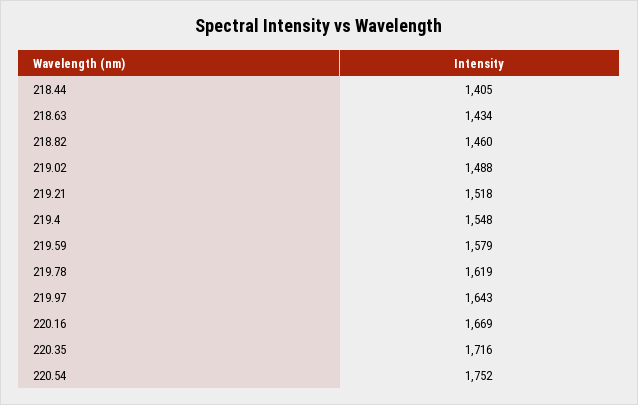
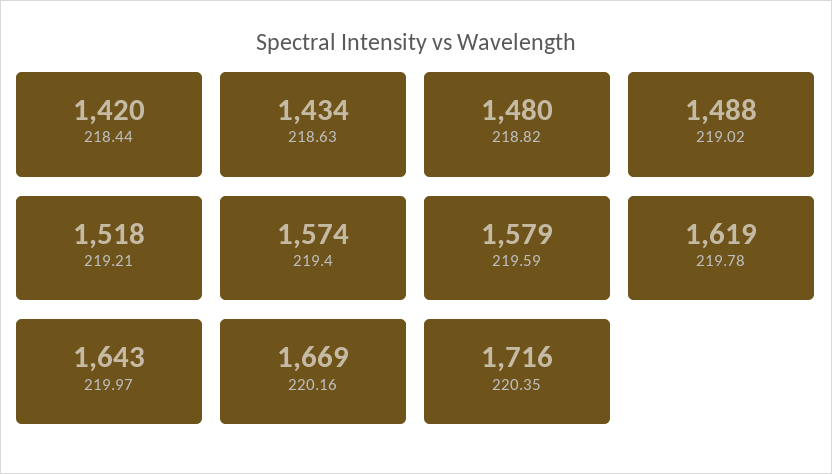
  {
-   "218.44": 1405,
+   "218.44": 1420,
    "218.63": 1434,
-   "218.82": 1460,
+   "218.82": 1480,
    "219.02": 1488,
    "219.21": 1518,
-   "219.4": 1548,
+   "219.4": 1574,
    "219.59": 1579,
    "219.78": 1619,
    "219.97": 1643,
    "220.16": 1669,
-   "220.35": 1716,
+   "220.35": 1716
-   "220.54": 1752
  }

